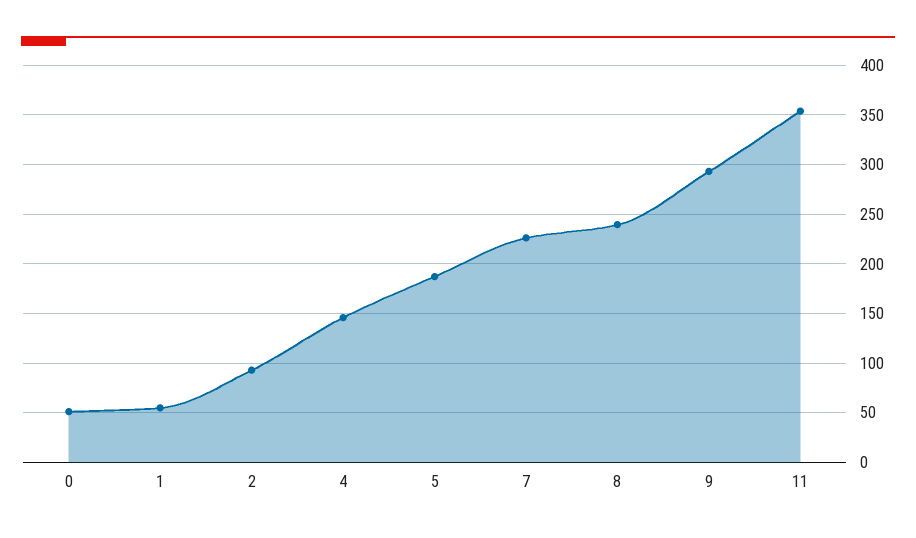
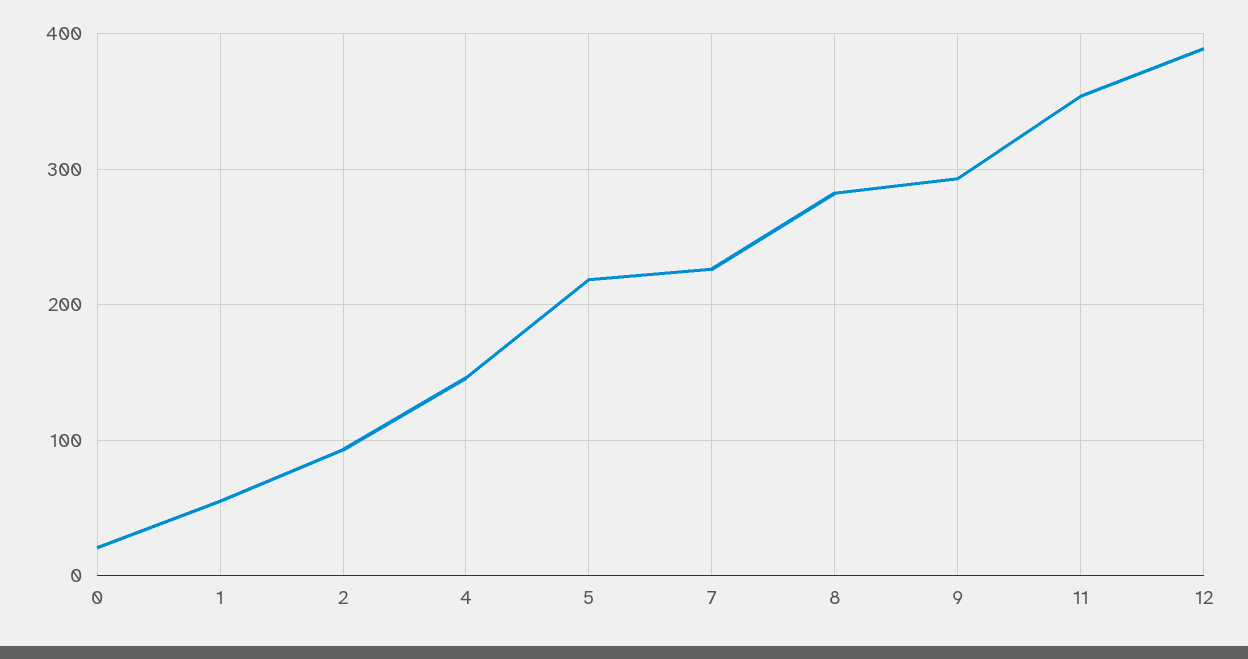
  {
-   "0": 50,
+   "0": 20,
    "1": 60,
    "2": 90,
    "4": 150,
-   "5": 190,
+   "5": 220,
    "7": 230,
-   "8": 240,
+   "8": 280,
    "9": 290,
-   "11": 350
+   "11": 350,
+   "12": 390
  }

